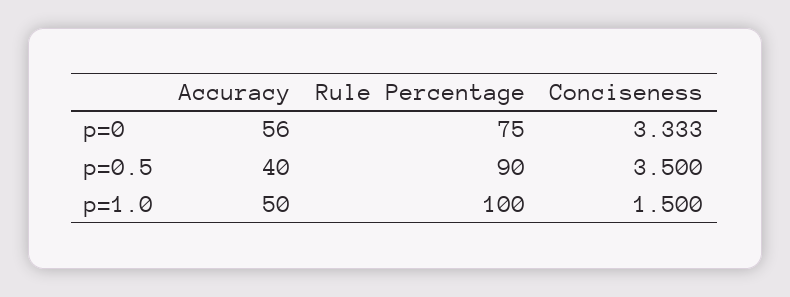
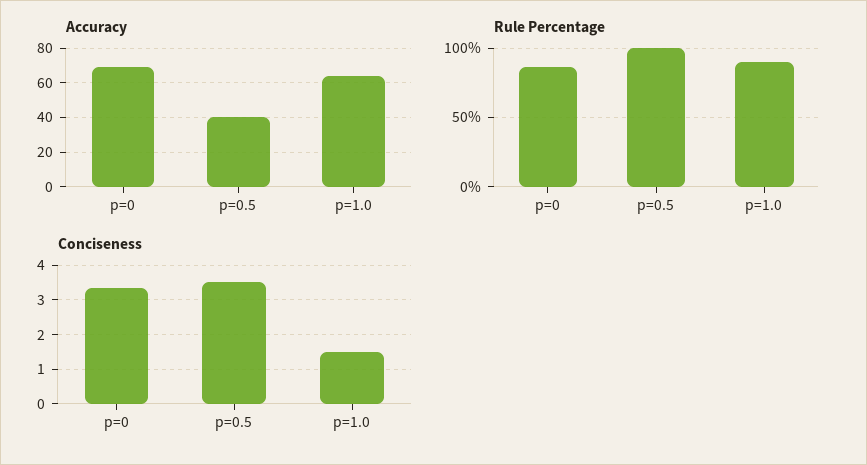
  {
    "Accuracy": {
-     "p=0": 56,
+     "p=0": 70,
      "p=0.5": 40,
-     "p=1.0": 50
+     "p=1.0": 65
    },
    "Rule Percentage": {
-     "p=0": 75,
+     "p=0": 85,
-     "p=0.5": 90,
+     "p=0.5": 100,
-     "p=1.0": 100
+     "p=1.0": 90
    },
    "Conciseness": {
      "p=0": 3.333,
      "p=0.5": 3.5,
      "p=1.0": 1.5
    }
  }

